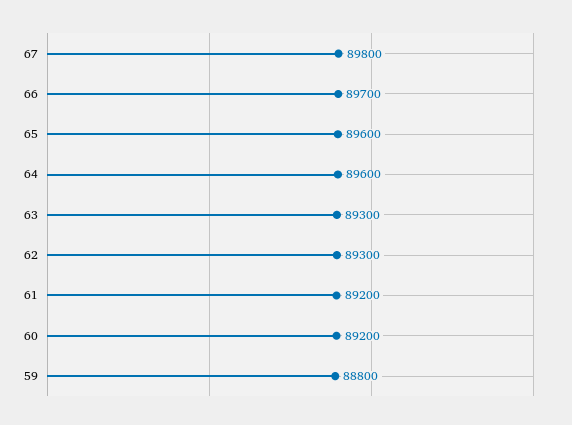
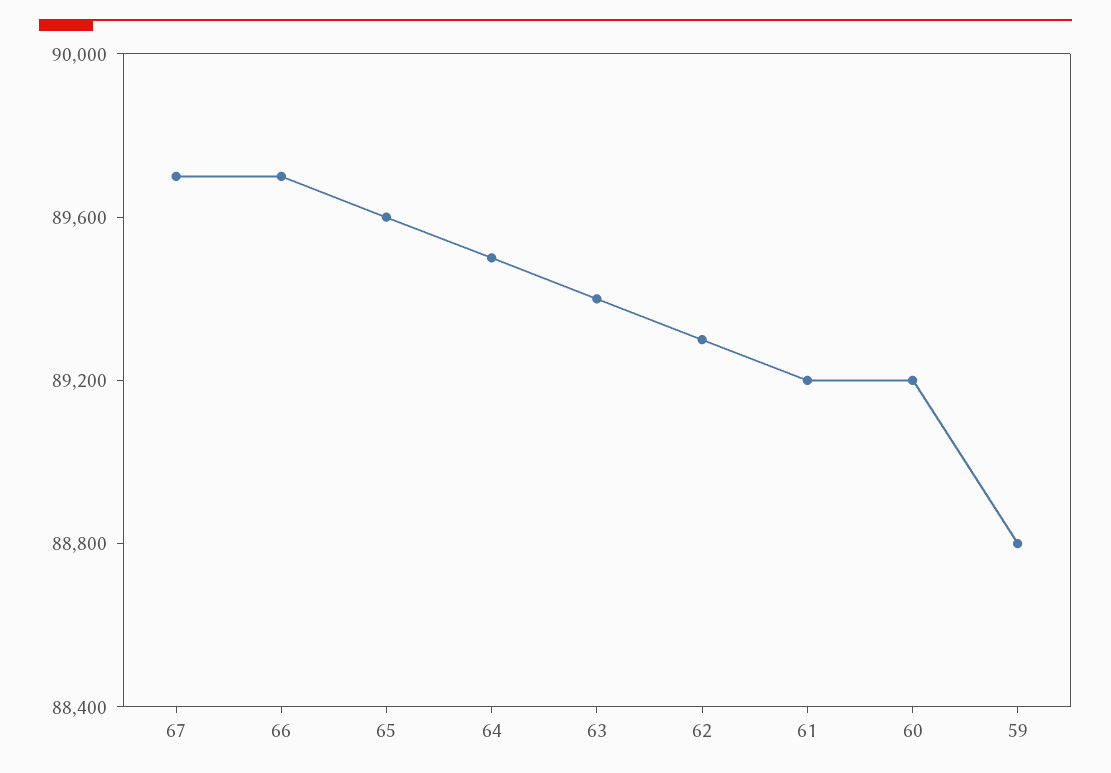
  {
-   "67": 89800,
+   "67": 89700,
    "66": 89700,
    "65": 89600,
-   "64": 89600,
+   "64": 89500,
-   "63": 89300,
+   "63": 89400,
    "62": 89300,
    "61": 89200,
    "60": 89200,
    "59": 88800
  }

